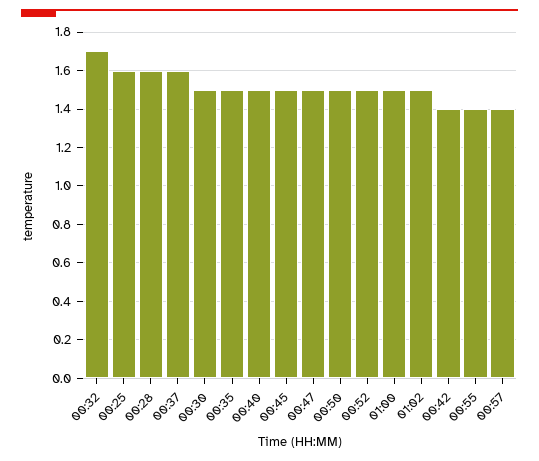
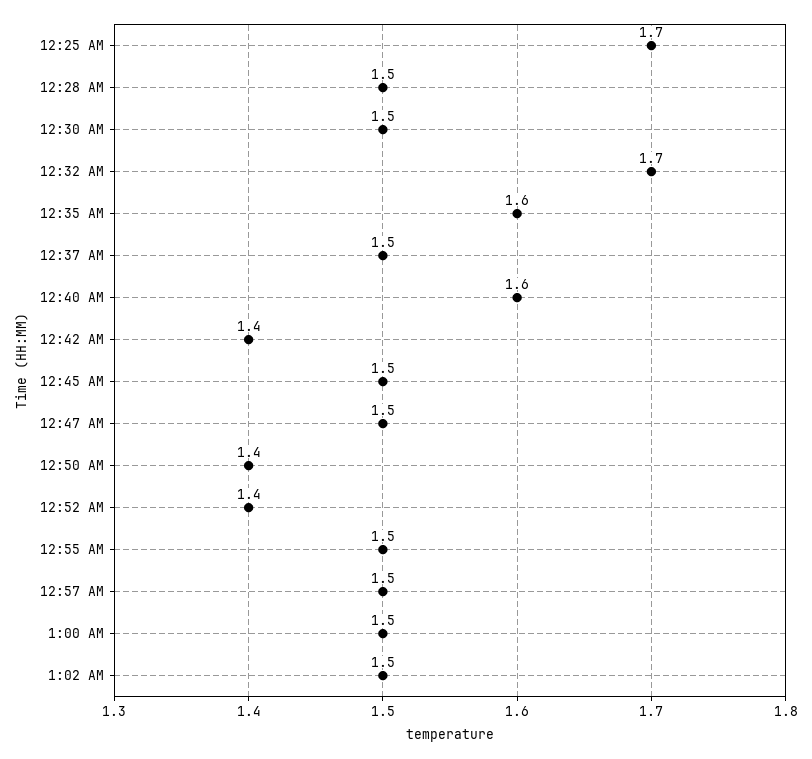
  {
    "00:32": 1.7,
-   "00:25": 1.6,
+   "00:25": 1.7,
-   "00:28": 1.6,
+   "00:28": 1.5,
-   "00:37": 1.6,
+   "00:37": 1.5,
    "00:30": 1.5,
-   "00:35": 1.5,
+   "00:35": 1.6,
-   "00:40": 1.5,
+   "00:40": 1.6,
    "00:45": 1.5,
    "00:47": 1.5,
-   "00:50": 1.5,
+   "00:50": 1.4,
-   "00:52": 1.5,
+   "00:52": 1.4,
    "01:00": 1.5,
    "01:02": 1.5,
    "00:42": 1.4,
-   "00:55": 1.4,
+   "00:55": 1.5,
-   "00:57": 1.4
+   "00:57": 1.5
  }

